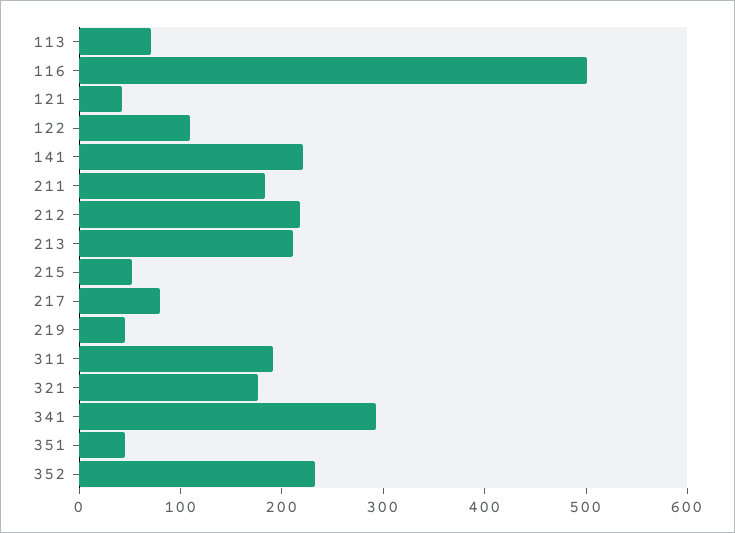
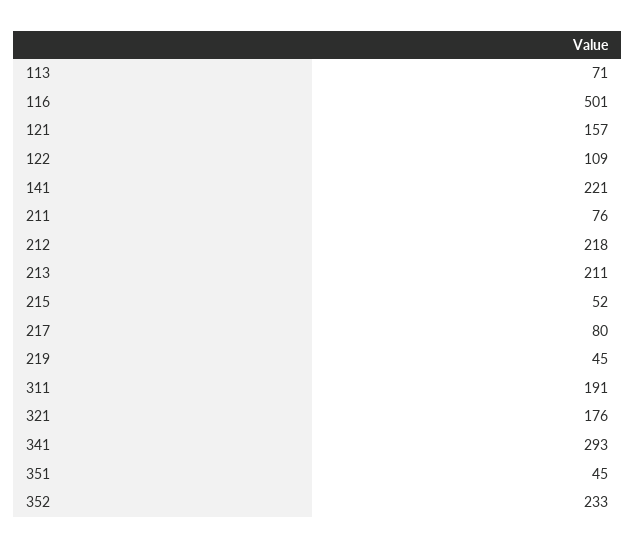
  {
    "113": 71,
    "116": 501,
-   "121": 40,
+   "121": 157,
    "122": 109,
    "141": 221,
-   "211": 180,
+   "211": 76,
    "212": 218,
    "213": 211,
    "215": 52,
    "217": 80,
    "219": 45,
    "311": 191,
    "321": 176,
    "341": 293,
    "351": 45,
    "352": 233
  }

